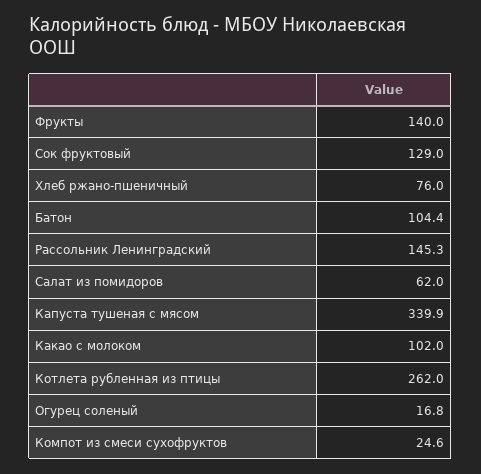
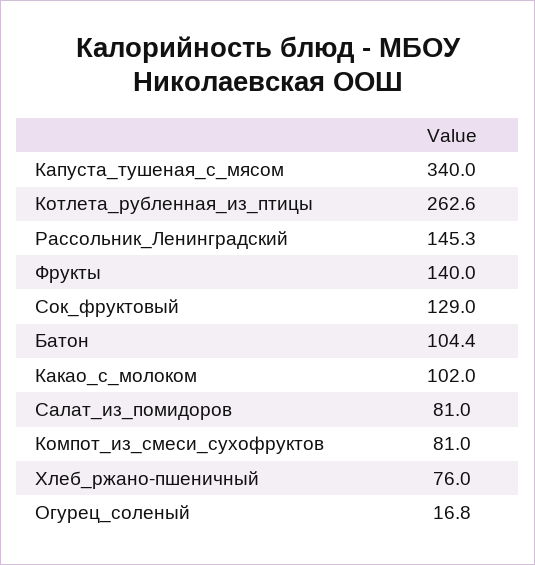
  {
    "Фрукты": 140,
    "Сок фруктовый": 129,
    "Хлеб ржано-пшеничный": 76,
    "Батон": 104.4,
    "Рассольник Ленинградский": 145.3,
-   "Салат из помидоров": 62,
+   "Салат из помидоров": 81,
-   "Капуста тушеная с мясом": 339.9,
+   "Капуста тушеная с мясом": 340,
    "Какао с молоком": 102,
-   "Котлета рубленная из птицы": 262,
+   "Котлета рубленная из птицы": 262.6,
    "Огурец соленый": 16.8,
-   "Компот из смеси сухофруктов": 24.6
+   "Компот из смеси сухофруктов": 81
  }

